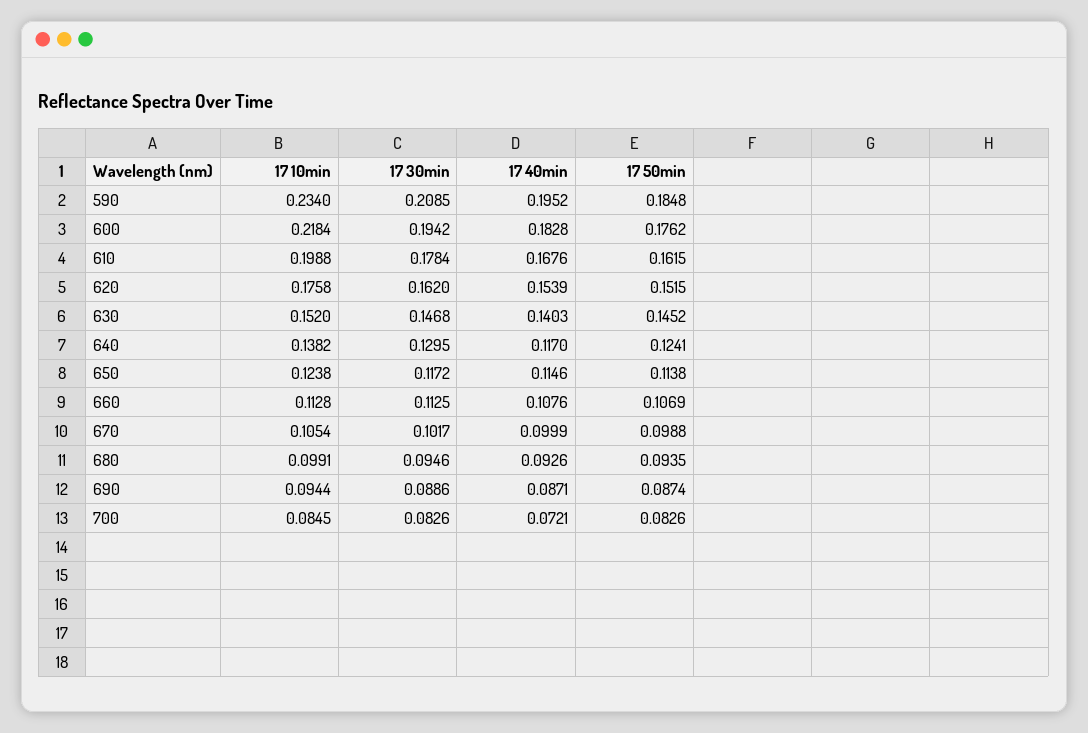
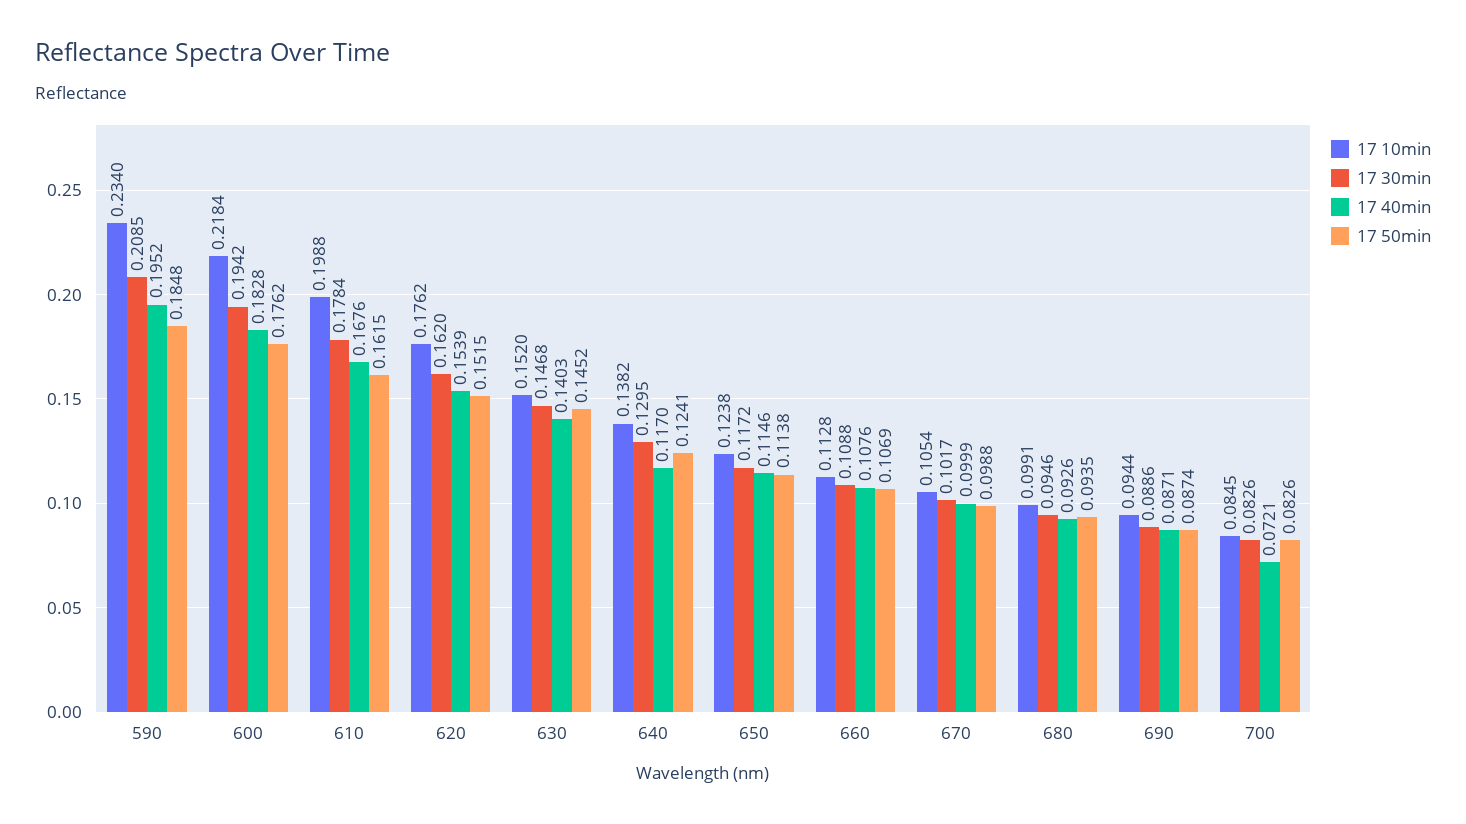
  {
    "17 10min": {
      "590": 0.234,
      "600": 0.2184,
      "610": 0.1988,
-     "620": 0.1758,
+     "620": 0.1762,
      "630": 0.152,
      "640": 0.1382,
      "650": 0.1238,
      "660": 0.1128,
      "670": 0.1054,
      "680": 0.0991,
      "690": 0.0944,
      "700": 0.0845
    },
    "17 30min": {
      "590": 0.2085,
      "600": 0.1942,
      "610": 0.1784,
      "620": 0.162,
      "630": 0.1468,
      "640": 0.1295,
      "650": 0.1172,
-     "660": 0.1125,
+     "660": 0.1088,
      "670": 0.1017,
      "680": 0.0946,
      "690": 0.0886,
      "700": 0.0826
    },
    "17 40min": {
      "590": 0.1952,
      "600": 0.1828,
      "610": 0.1676,
      "620": 0.1539,
      "630": 0.1403,
      "640": 0.117,
      "650": 0.1146,
      "660": 0.1076,
      "670": 0.0999,
      "680": 0.0926,
      "690": 0.0871,
      "700": 0.0721
    },
    "17 50min": {
      "590": 0.1848,
      "600": 0.1762,
      "610": 0.1615,
      "620": 0.1515,
      "630": 0.1452,
      "640": 0.1241,
      "650": 0.1138,
      "660": 0.1069,
      "670": 0.0988,
      "680": 0.0935,
      "690": 0.0874,
      "700": 0.0826
    }
  }

